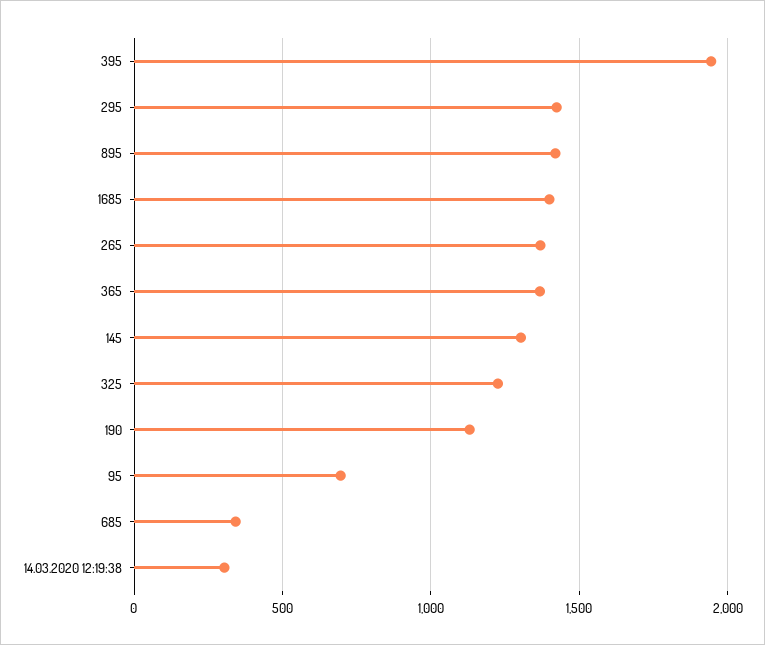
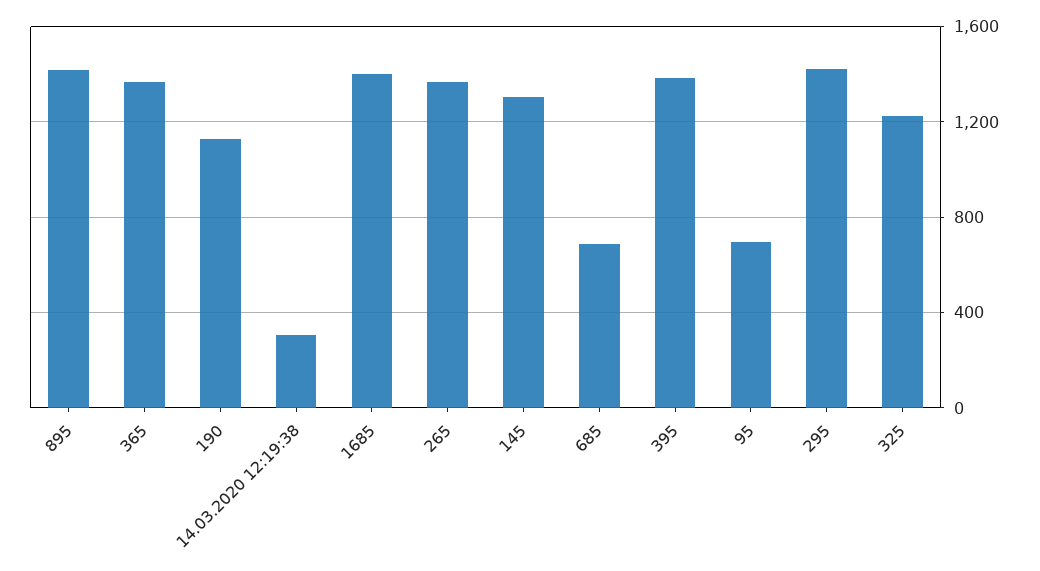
  {
-   "395": 1950,
+   "395": 1400,
    "295": 1400,
    "895": 1400,
    "1685": 1400,
    "265": 1350,
    "365": 1350,
    "145": 1300,
    "325": 1250,
    "190": 1150,
    "95": 700,
-   "685": 350,
+   "685": 700,
    "14.03.2020 12:19:38": 300
  }

